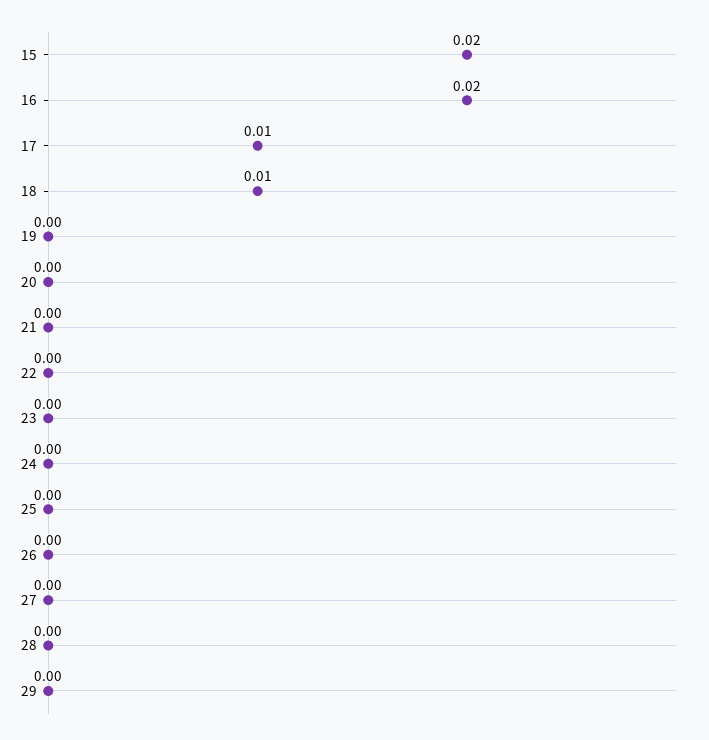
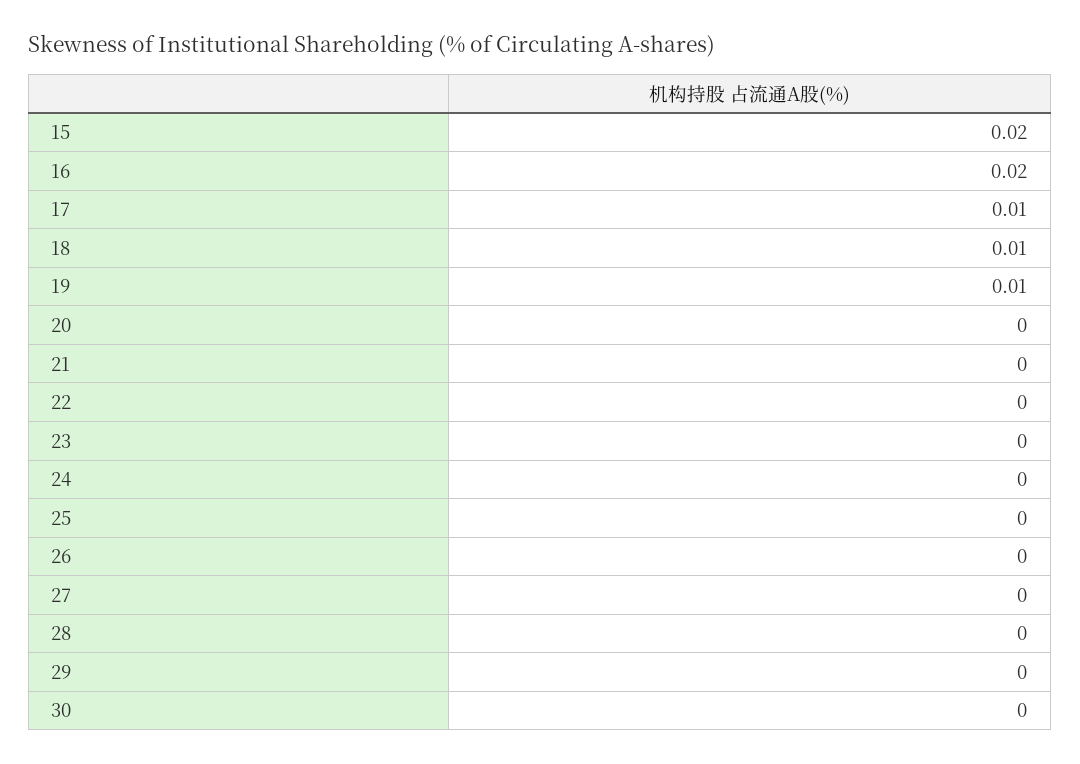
  {
    "15": 0.02,
    "16": 0.02,
    "17": 0.01,
    "18": 0.01,
-   "19": 0,
+   "19": 0.01,
    "20": 0,
    "21": 0,
    "22": 0,
    "23": 0,
    "24": 0,
    "25": 0,
    "26": 0,
    "27": 0,
    "28": 0,
-   "29": 0
+   "29": 0,
+   "30": 0
  }

